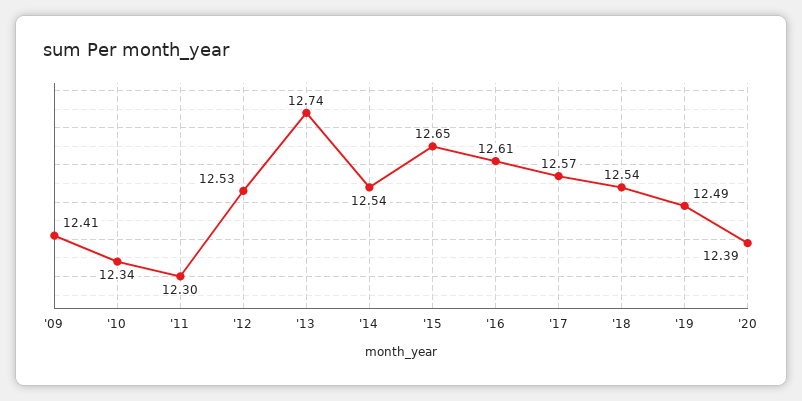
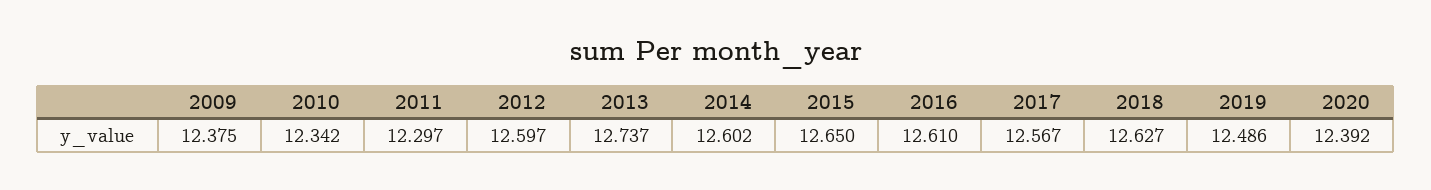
  {
-   "'09": 12.41,
+   "'09": 12.375,
    "'10": 12.342,
    "'11": 12.297,
-   "'12": 12.53,
+   "'12": 12.597,
    "'13": 12.737,
-   "'14": 12.54,
+   "'14": 12.602,
    "'15": 12.65,
    "'16": 12.61,
    "'17": 12.567,
-   "'18": 12.54,
+   "'18": 12.627,
    "'19": 12.486,
    "'20": 12.392
  }

